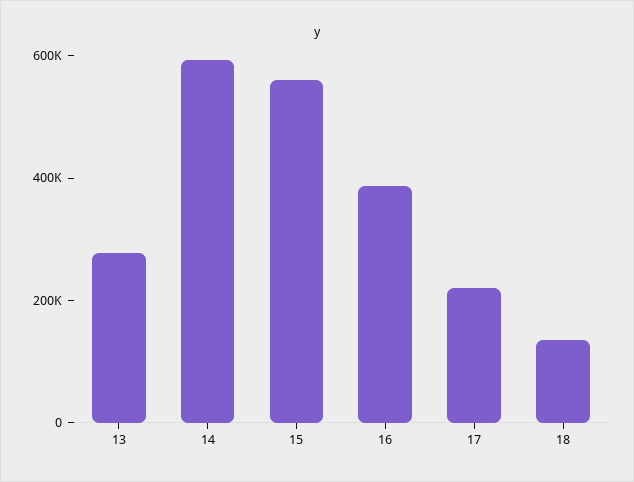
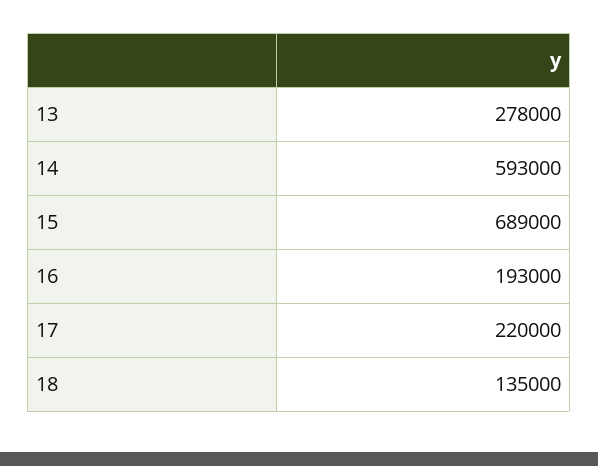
  {
    "13": 278000,
    "14": 593000,
-   "15": 550000,
+   "15": 689000,
-   "16": 400000,
+   "16": 193000,
    "17": 220000,
    "18": 135000
  }

